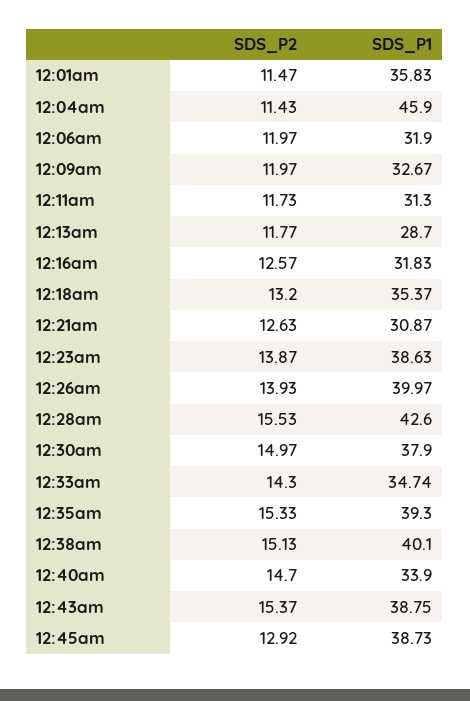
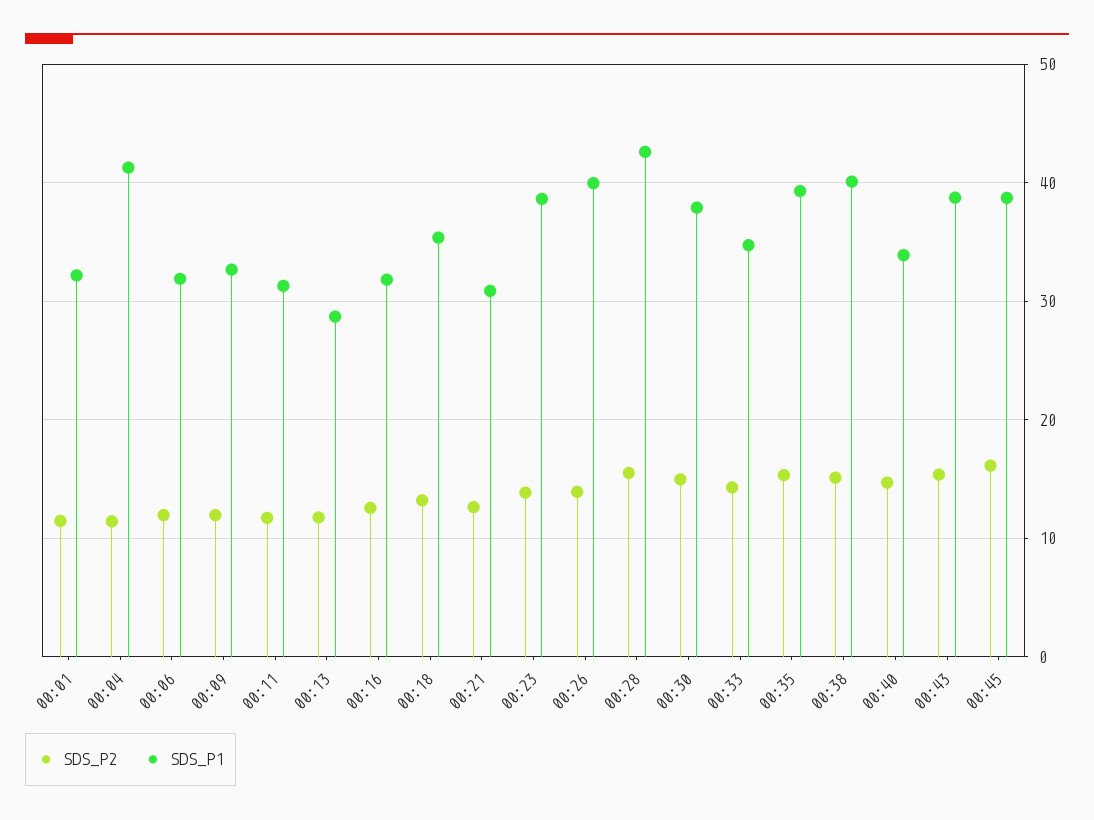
  {
    "SDS_P2": {
      "12:01am": 11.47,
      "12:04am": 11.43,
      "12:06am": 11.97,
      "12:09am": 11.97,
      "12:11am": 11.73,
      "12:13am": 11.77,
      "12:16am": 12.57,
      "12:18am": 13.2,
      "12:21am": 12.63,
      "12:23am": 13.87,
      "12:26am": 13.93,
      "12:28am": 15.53,
      "12:30am": 14.97,
      "12:33am": 14.3,
      "12:35am": 15.33,
      "12:38am": 15.13,
      "12:40am": 14.7,
      "12:43am": 15.37,
-     "12:45am": 12.92
+     "12:45am": 16
    },
    "SDS_P1": {
-     "12:01am": 35.83,
+     "12:01am": 32,
-     "12:04am": 45.9,
+     "12:04am": 41,
      "12:06am": 31.9,
      "12:09am": 32.67,
      "12:11am": 31.3,
      "12:13am": 28.7,
      "12:16am": 31.83,
      "12:18am": 35.37,
      "12:21am": 30.87,
      "12:23am": 38.63,
      "12:26am": 39.97,
      "12:28am": 42.6,
      "12:30am": 37.9,
      "12:33am": 34.74,
      "12:35am": 39.3,
      "12:38am": 40.1,
      "12:40am": 33.9,
      "12:43am": 38.75,
      "12:45am": 38.73
    }
  }

